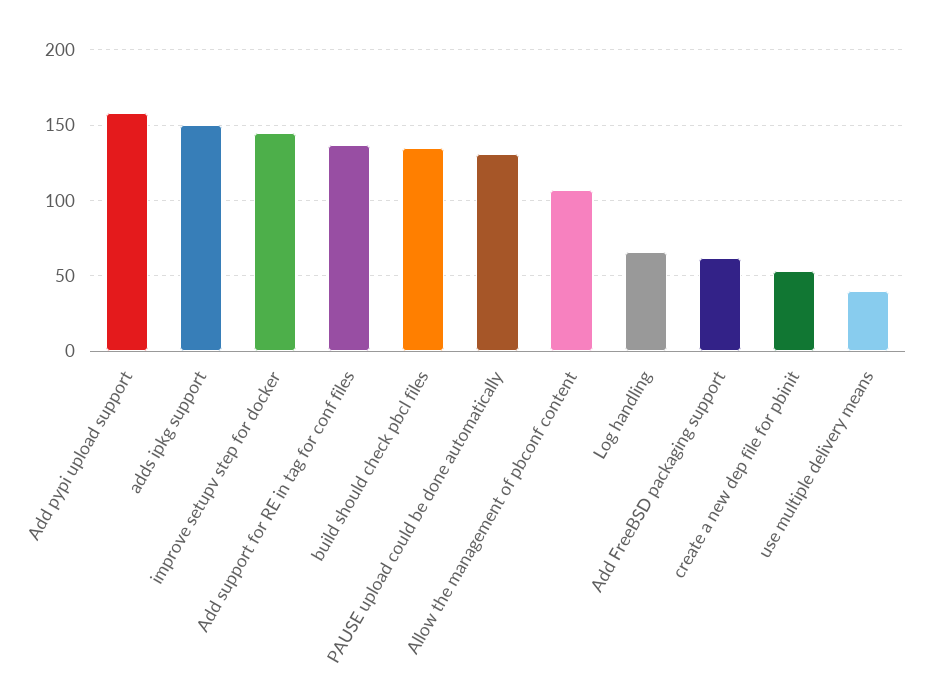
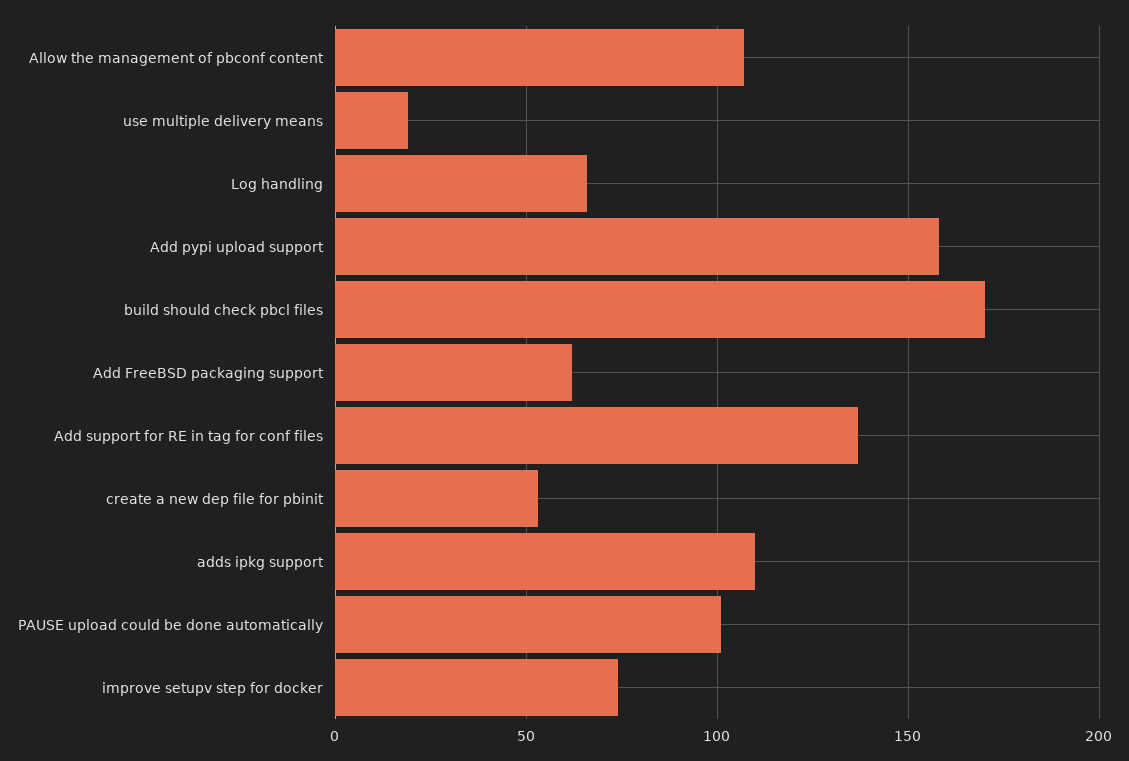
  {
    "Add pypi upload support": 160,
-   "adds ipkg support": 150,
+   "adds ipkg support": 110,
-   "improve setupv step for docker": 145,
+   "improve setupv step for docker": 75,
    "Add support for RE in tag for conf files": 135,
-   "build should check pbcl files": 135,
+   "build should check pbcl files": 170,
-   "PAUSE upload could be done automatically": 130,
+   "PAUSE upload could be done automatically": 100,
    "Allow the management of pbconf content": 105,
    "Log handling": 65,
    "Add FreeBSD packaging support": 60,
    "create a new dep file for pbinit": 55,
-   "use multiple delivery means": 40
+   "use multiple delivery means": 20
  }

